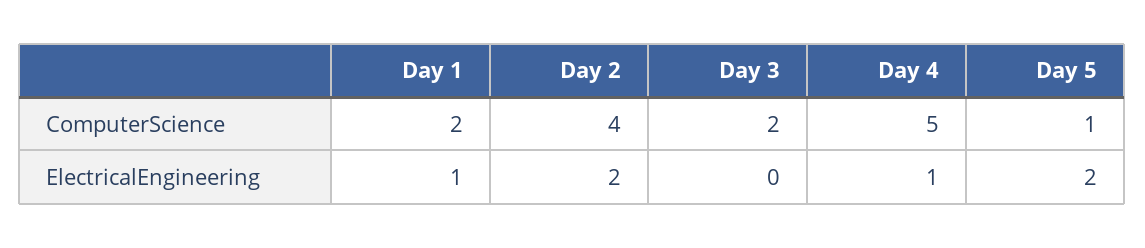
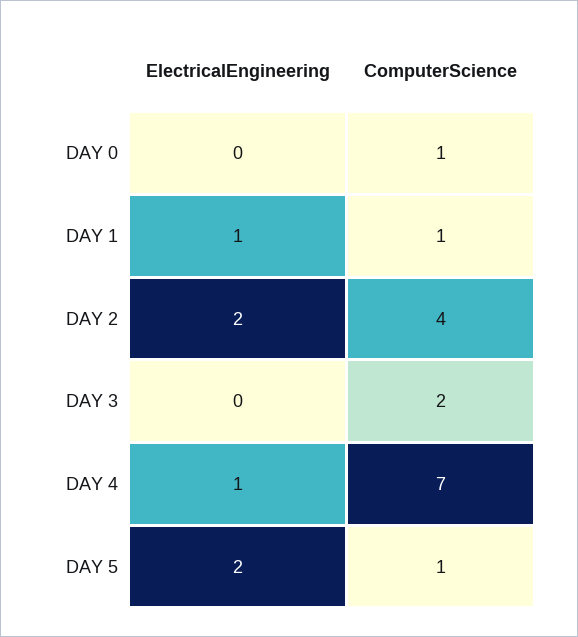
  {
    "Day 1": {
-     "ComputerScience": 2,
+     "ComputerScience": 1,
      "ElectricalEngineering": 1
    },
    "Day 2": {
      "ComputerScience": 4,
      "ElectricalEngineering": 2
    },
    "Day 3": {
      "ComputerScience": 2,
      "ElectricalEngineering": 0
    },
    "Day 4": {
-     "ComputerScience": 5,
+     "ComputerScience": 7,
      "ElectricalEngineering": 1
    },
    "Day 5": {
      "ComputerScience": 1,
      "ElectricalEngineering": 2
-   }
+   },
+   "DAY 0": {
+     "ElectricalEngineering": 0,
+     "ComputerScience": 1
+   }
  }

